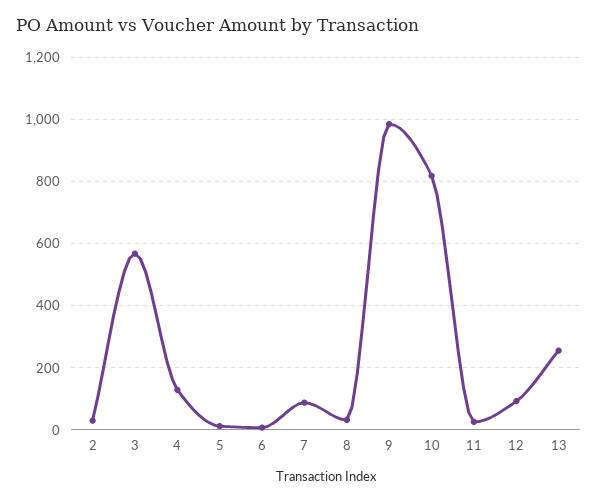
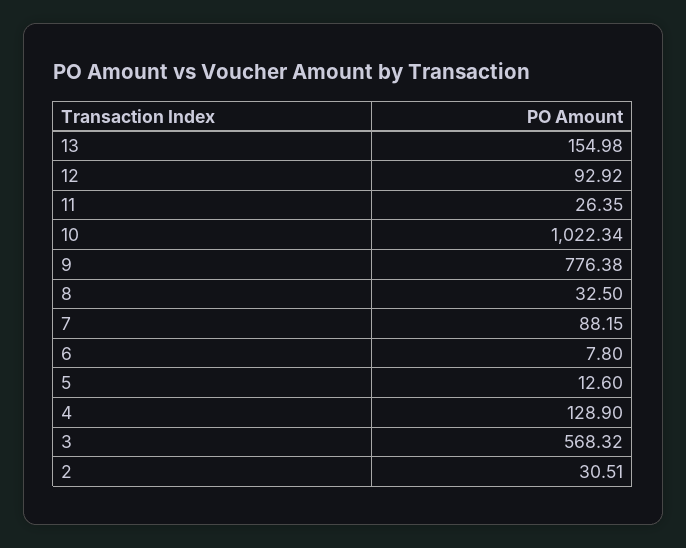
  {
    "2": 30.51,
    "3": 568.32,
    "4": 128.9,
    "5": 12.6,
    "6": 7.8,
    "7": 88.15,
    "8": 32.5,
-   "9": 980,
+   "9": 776.38,
-   "10": 820,
+   "10": 1022.34,
    "11": 26.35,
    "12": 92.92,
-   "13": 260
+   "13": 154.98
  }

